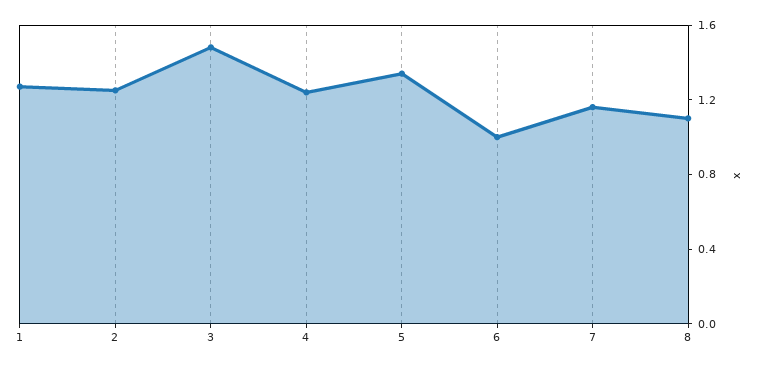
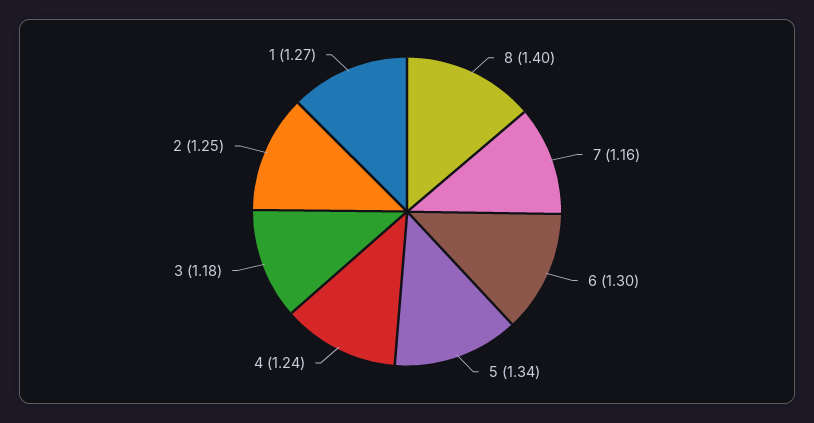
  {
    "1": 1.27,
    "2": 1.25,
-   "3": 1.5,
+   "3": 1.18,
    "4": 1.24,
    "5": 1.34,
-   "6": 1,
+   "6": 1.3,
    "7": 1.16,
-   "8": 1.1
+   "8": 1.4
  }

